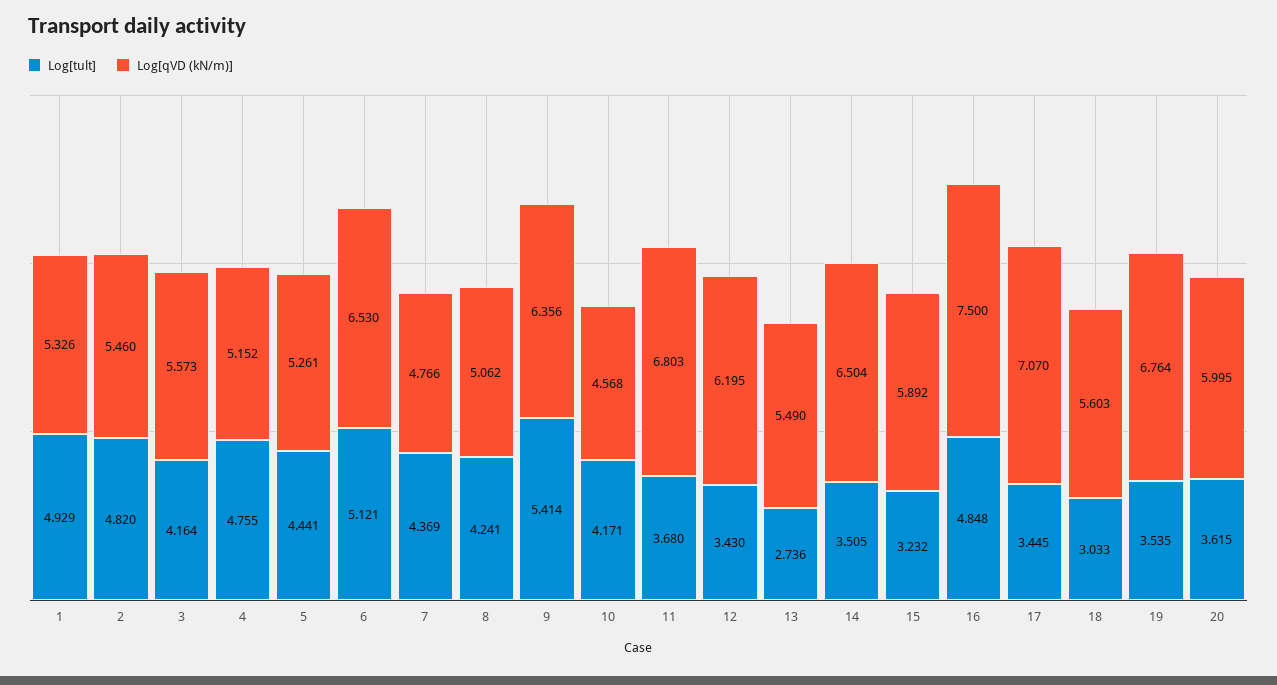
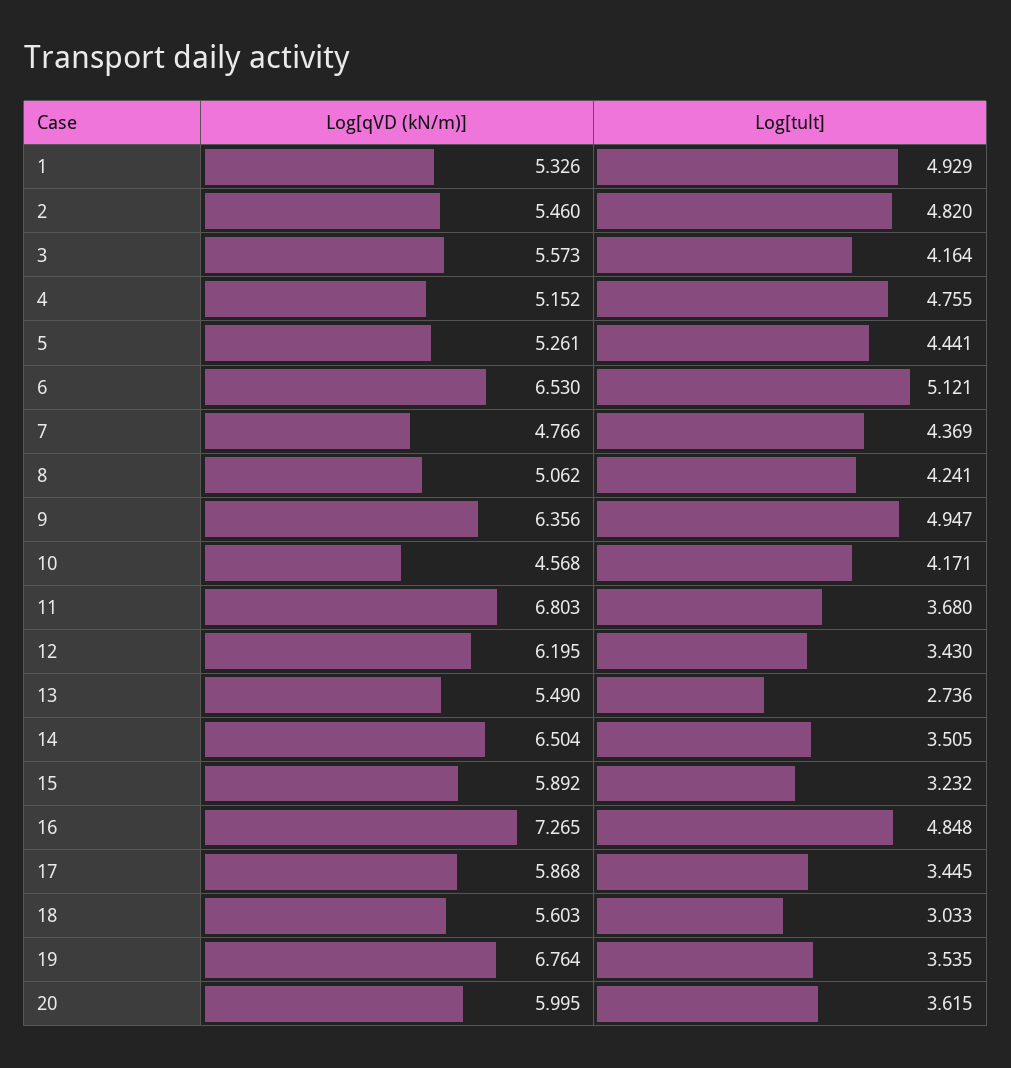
  {
    "Log[tult]": {
      "1": 4.929,
      "2": 4.82,
      "3": 4.164,
      "4": 4.755,
      "5": 4.441,
      "6": 5.121,
      "7": 4.369,
      "8": 4.241,
-     "9": 5.414,
+     "9": 4.947,
      "10": 4.171,
      "11": 3.68,
      "12": 3.43,
      "13": 2.736,
      "14": 3.505,
      "15": 3.232,
      "16": 4.848,
      "17": 3.445,
      "18": 3.033,
      "19": 3.535,
      "20": 3.615
    },
    "Log[qVD (kN/m)]": {
      "1": 5.326,
      "2": 5.46,
      "3": 5.573,
      "4": 5.152,
      "5": 5.261,
      "6": 6.53,
      "7": 4.766,
      "8": 5.062,
      "9": 6.356,
      "10": 4.568,
      "11": 6.803,
      "12": 6.195,
      "13": 5.49,
      "14": 6.504,
      "15": 5.892,
-     "16": 7.5,
+     "16": 7.265,
-     "17": 7.07,
+     "17": 5.868,
      "18": 5.603,
      "19": 6.764,
      "20": 5.995
    }
  }

